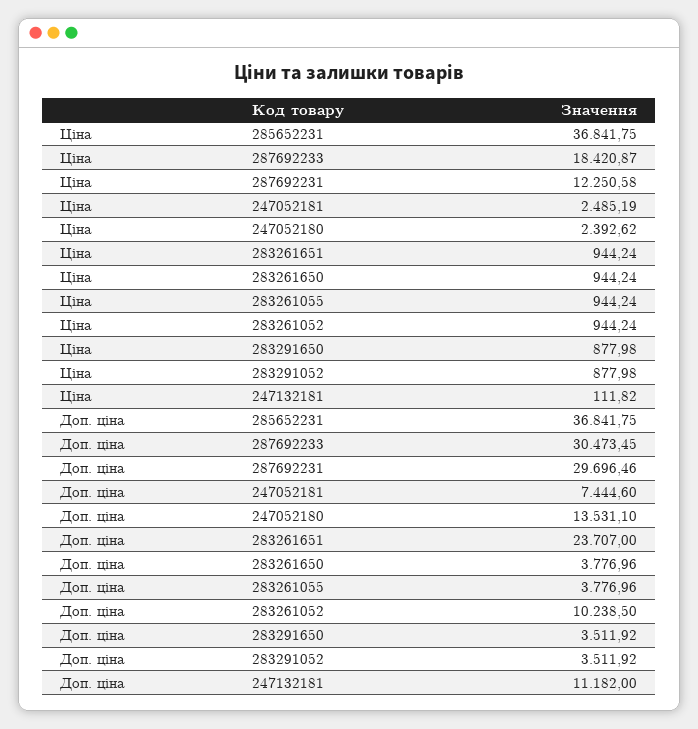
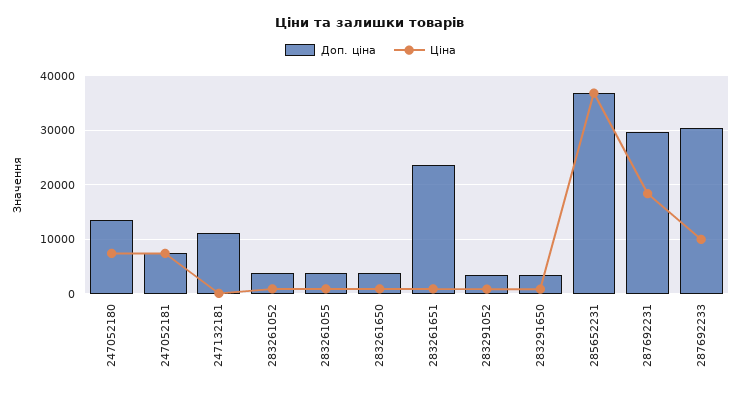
  {
    "Ціна": {
      "285652231": 36841.75,
-     "287692233": 18420.87,
+     "287692233": 10000,
-     "287692231": 12250.58,
+     "287692231": 18000,
-     "247052181": 2485.19,
+     "247052181": 8000,
-     "247052180": 2392.62,
+     "247052180": 8000,
      "283261651": 944.24,
      "283261650": 944.24,
      "283261055": 944.24,
      "283261052": 944.24,
      "283291650": 877.98,
      "283291052": 877.98,
      "247132181": 111.82
    },
    "Доп. ціна": {
      "285652231": 36841.75,
      "287692233": 30473.45,
      "287692231": 29696.46,
      "247052181": 7444.6,
      "247052180": 13531.1,
      "283261651": 23707,
      "283261650": 3776.96,
      "283261055": 3776.96,
-     "283261052": 10238.5,
+     "283261052": 4000,
      "283291650": 3511.92,
      "283291052": 3511.92,
      "247132181": 11182
    }
  }

